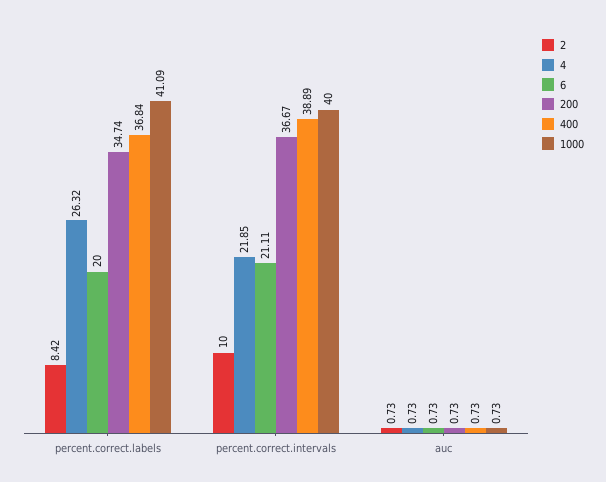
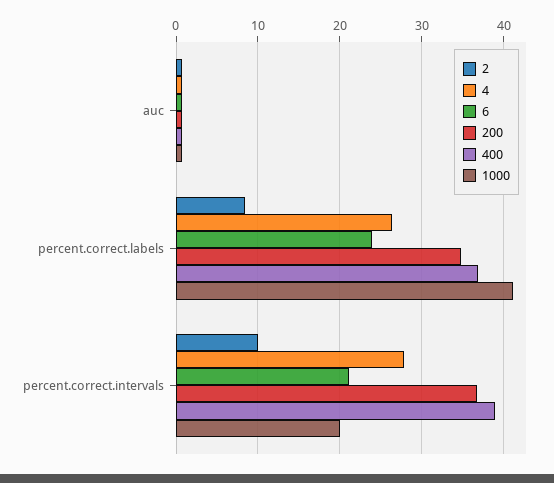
  {
    "2": {
      "percent.correct.labels": 8.42,
      "percent.correct.intervals": 10,
      "auc": 0.73
    },
    "4": {
      "percent.correct.labels": 26.32,
-     "percent.correct.intervals": 21.85,
+     "percent.correct.intervals": 28,
      "auc": 0.73
    },
    "6": {
-     "percent.correct.labels": 20,
+     "percent.correct.labels": 24,
      "percent.correct.intervals": 21.11,
      "auc": 0.73
    },
    "200": {
      "percent.correct.labels": 34.74,
      "percent.correct.intervals": 36.67,
      "auc": 0.73
    },
    "400": {
      "percent.correct.labels": 36.84,
      "percent.correct.intervals": 38.89,
      "auc": 0.73
    },
    "1000": {
      "percent.correct.labels": 41.09,
-     "percent.correct.intervals": 40,
+     "percent.correct.intervals": 20,
      "auc": 0.73
    }
  }

